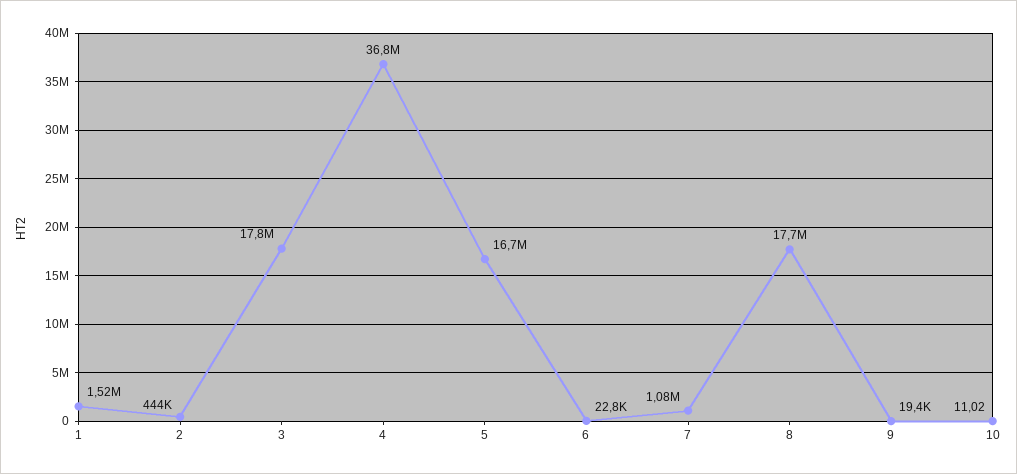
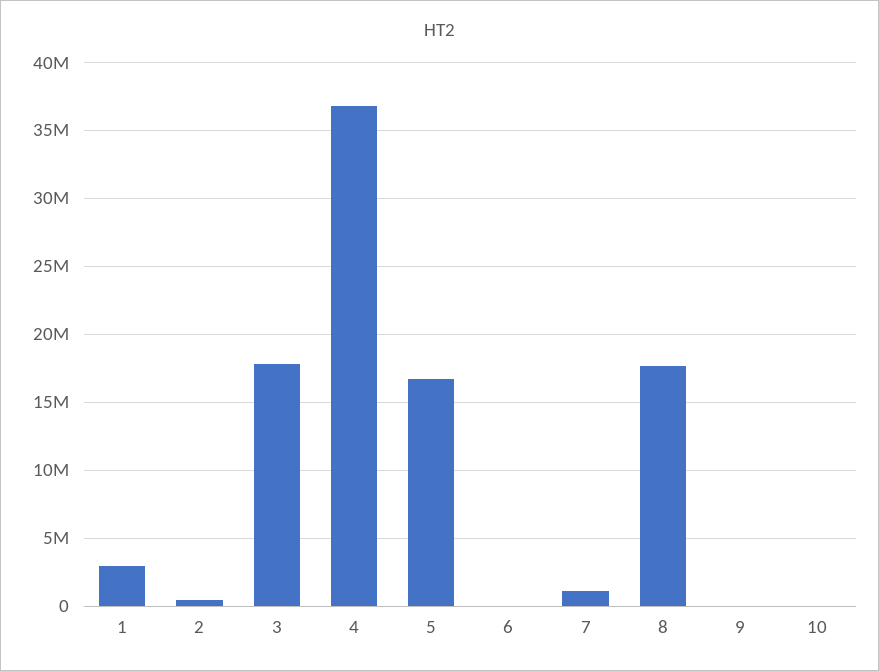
  {
-   "1": 1520000,
+   "1": 3000000,
    "2": 444000,
    "3": 17800000,
    "4": 36800000,
    "5": 16700000,
    "6": 22800,
    "7": 1080000,
    "8": 17700000,
    "9": 19400,
    "10": 11.02
  }

